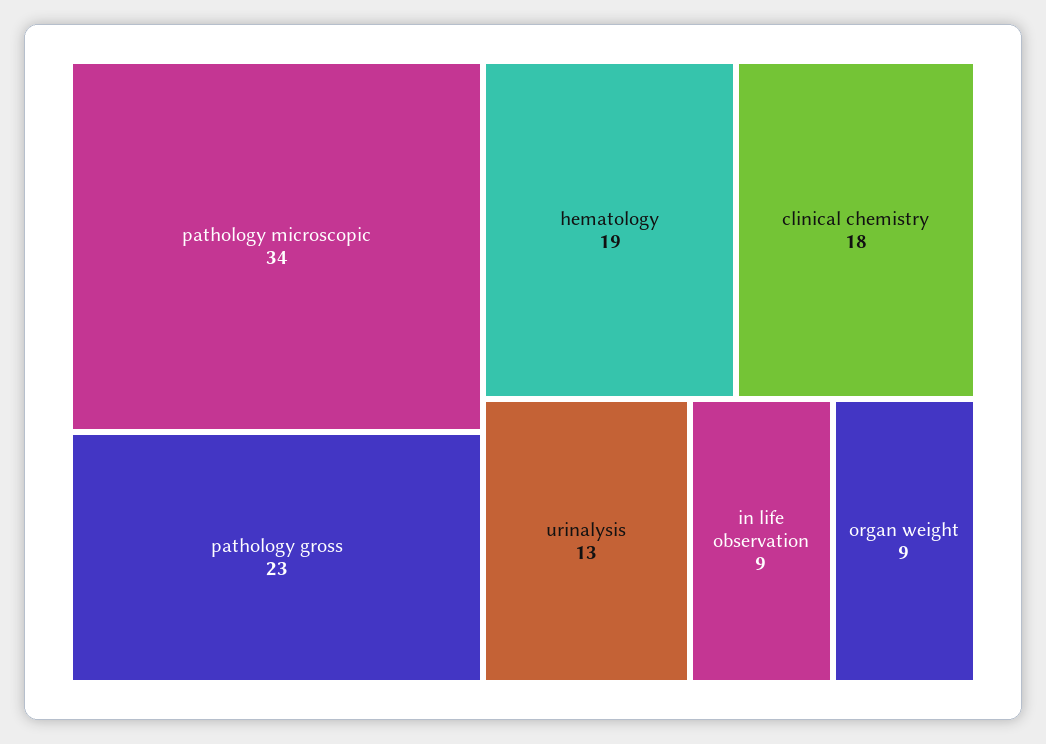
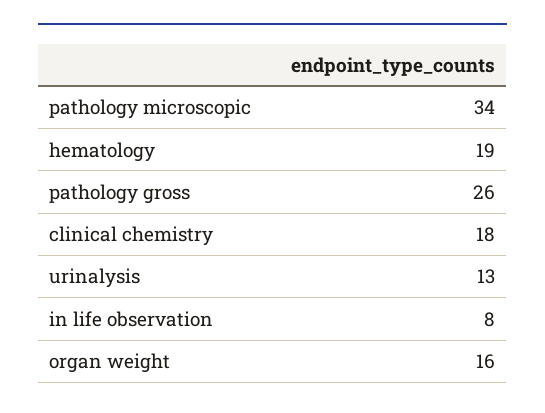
  {
    "pathology microscopic": 34,
-   "pathology gross": 23,
+   "pathology gross": 26,
    "hematology": 19,
    "clinical chemistry": 18,
    "urinalysis": 13,
-   "in life observation": 9,
+   "in life observation": 8,
-   "organ weight": 9
+   "organ weight": 16
  }

